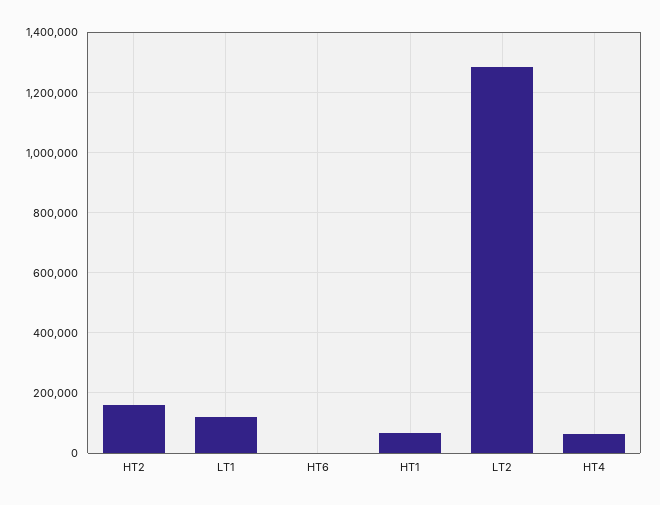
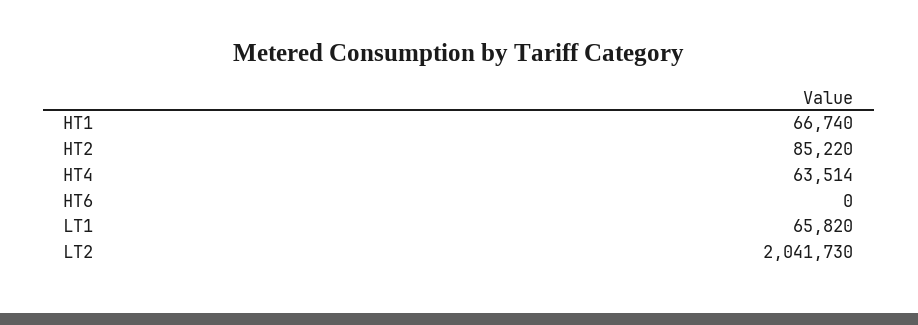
  {
-   "HT2": 160000,
+   "HT2": 85220,
-   "LT1": 120000,
+   "LT1": 65820,
    "HT6": 0,
    "HT1": 66740,
-   "LT2": 1280000,
+   "LT2": 2041730,
    "HT4": 63514
  }

